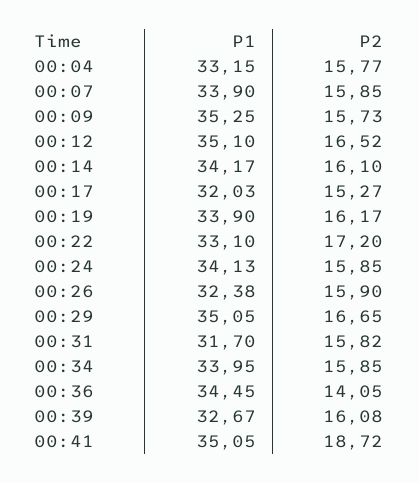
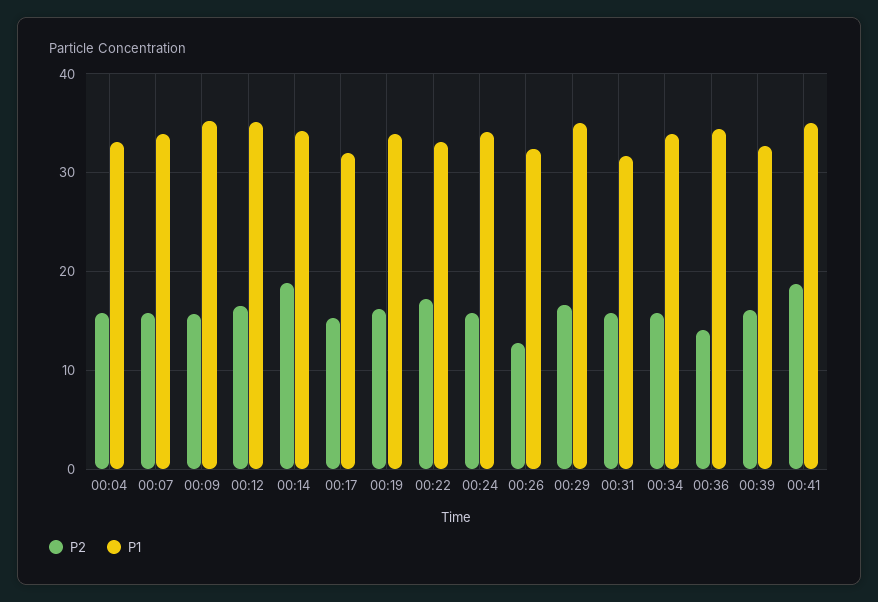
  {
    "P1": {
      "00:04": 33.15,
      "00:07": 33.9,
      "00:09": 35.25,
      "00:12": 35.1,
      "00:14": 34.17,
      "00:17": 32.03,
      "00:19": 33.9,
      "00:22": 33.1,
      "00:24": 34.13,
      "00:26": 32.38,
      "00:29": 35.05,
      "00:31": 31.7,
      "00:34": 33.95,
      "00:36": 34.45,
      "00:39": 32.67,
      "00:41": 35.05
    },
    "P2": {
      "00:04": 15.77,
      "00:07": 15.85,
      "00:09": 15.73,
      "00:12": 16.52,
-     "00:14": 16.1,
+     "00:14": 19,
      "00:17": 15.27,
      "00:19": 16.17,
      "00:22": 17.2,
      "00:24": 15.85,
-     "00:26": 15.9,
+     "00:26": 13,
      "00:29": 16.65,
      "00:31": 15.82,
      "00:34": 15.85,
      "00:36": 14.05,
      "00:39": 16.08,
      "00:41": 18.72
    }
  }

